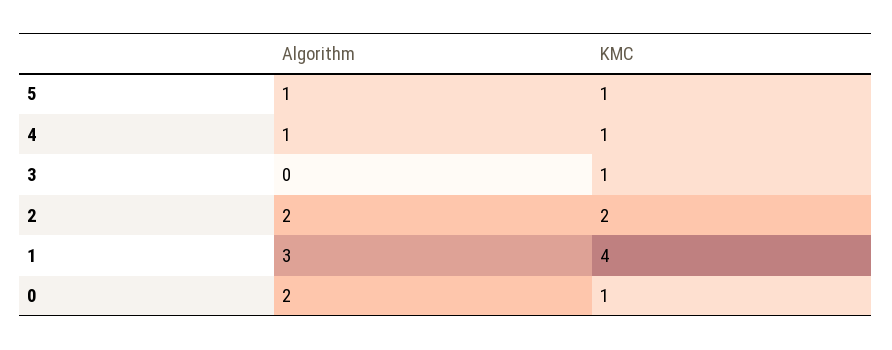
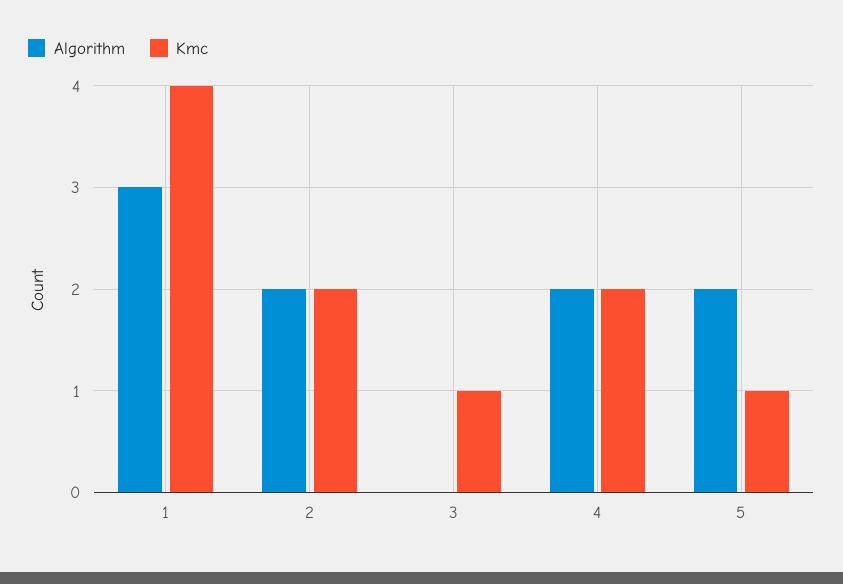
  {
    "Algorithm": {
-     "5": 1,
+     "5": 2,
-     "4": 1,
+     "4": 2,
      "3": 0,
      "2": 2,
-     "1": 3,
+     "1": 3
-     "0": 2
    },
    "KMC": {
      "5": 1,
-     "4": 1,
+     "4": 2,
      "3": 1,
      "2": 2,
-     "1": 4,
+     "1": 4
-     "0": 1
    }
  }

